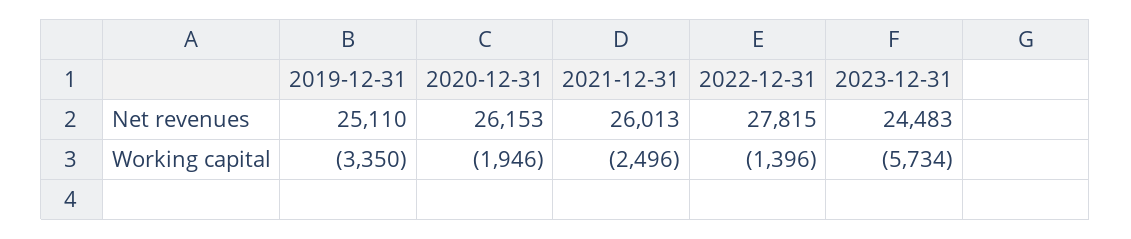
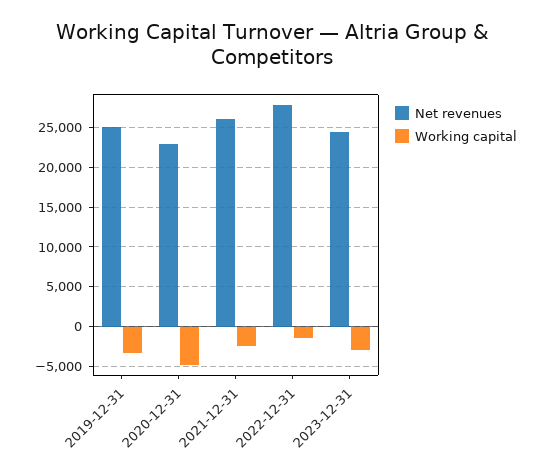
  {
    "Net revenues": {
      "2019-12-31": 25110,
-     "2020-12-31": 26153,
+     "2020-12-31": 23000,
      "2021-12-31": 26013,
      "2022-12-31": 27815,
      "2023-12-31": 24483
    },
    "Working capital": {
      "2019-12-31": -3350,
-     "2020-12-31": -1946,
+     "2020-12-31": -5000,
      "2021-12-31": -2496,
      "2022-12-31": -1396,
-     "2023-12-31": -5734
+     "2023-12-31": -3000
    }
  }

